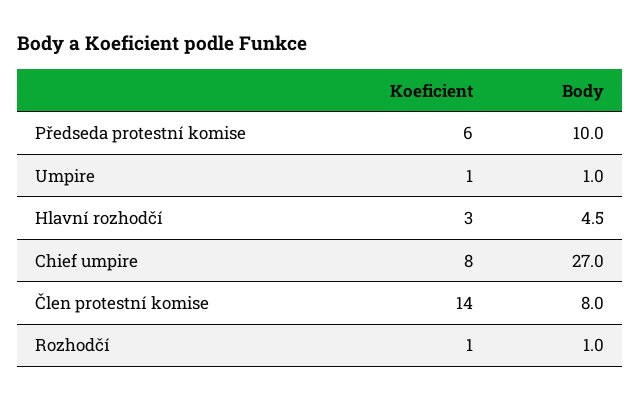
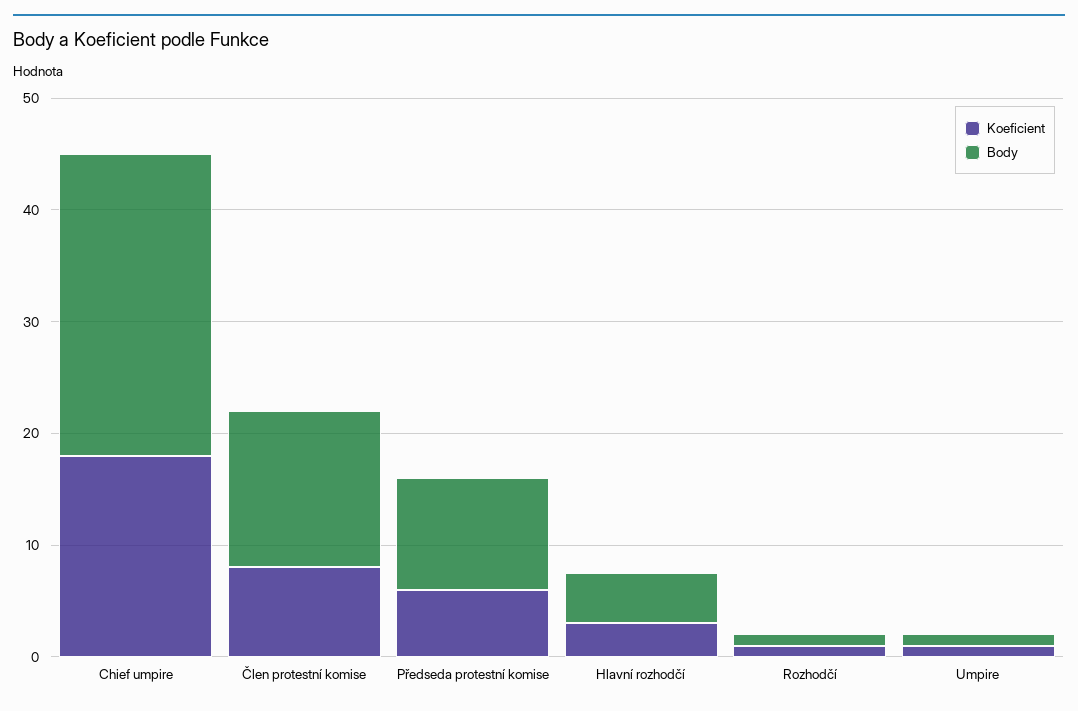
  {
    "Koeficient": {
      "Předseda protestní komise": 6,
      "Umpire": 1,
      "Hlavní rozhodčí": 3,
-     "Chief umpire": 8,
+     "Chief umpire": 18,
-     "Člen protestní komise": 14,
+     "Člen protestní komise": 8,
      "Rozhodčí": 1
    },
    "Body": {
      "Předseda protestní komise": 10,
      "Umpire": 1,
      "Hlavní rozhodčí": 4.5,
      "Chief umpire": 27,
-     "Člen protestní komise": 8,
+     "Člen protestní komise": 14,
      "Rozhodčí": 1
    }
  }

